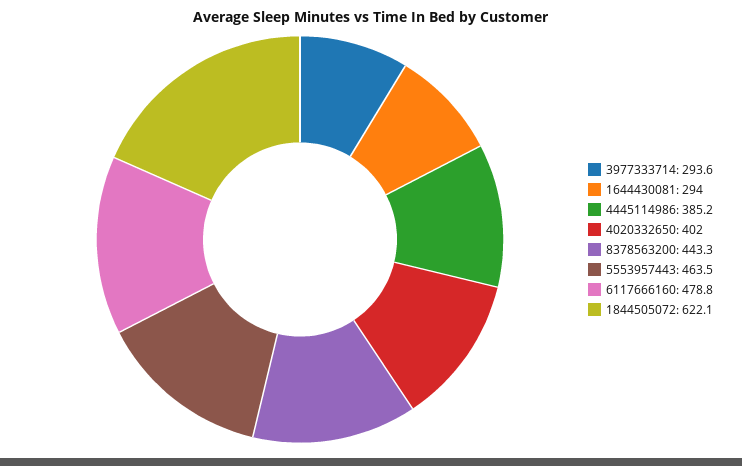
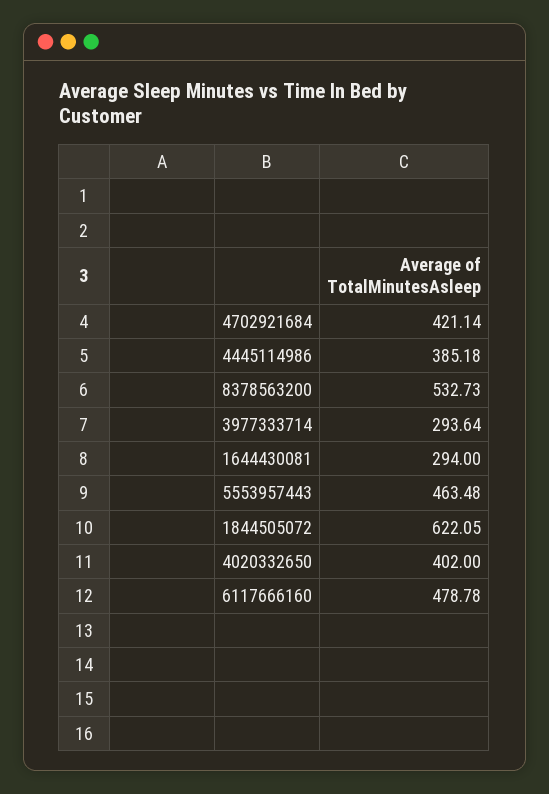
  {
    "3977333714": 293.64,
    "1644430081": 294,
    "4445114986": 385.18,
    "4020332650": 402,
-   "8378563200": 443.3,
+   "8378563200": 532.73,
    "5553957443": 463.48,
    "6117666160": 478.78,
-   "1844505072": 622.05
+   "1844505072": 622.05,
+   "4702921684": 421.14
  }

